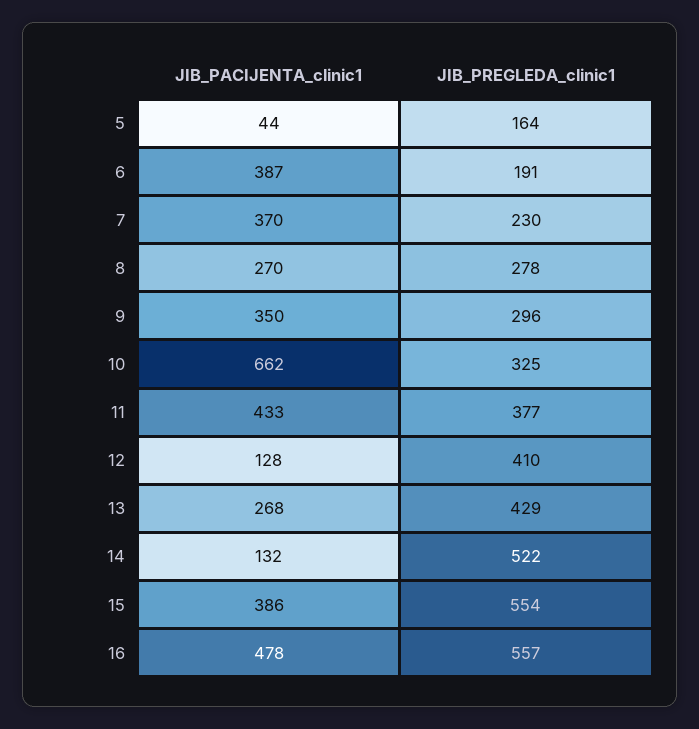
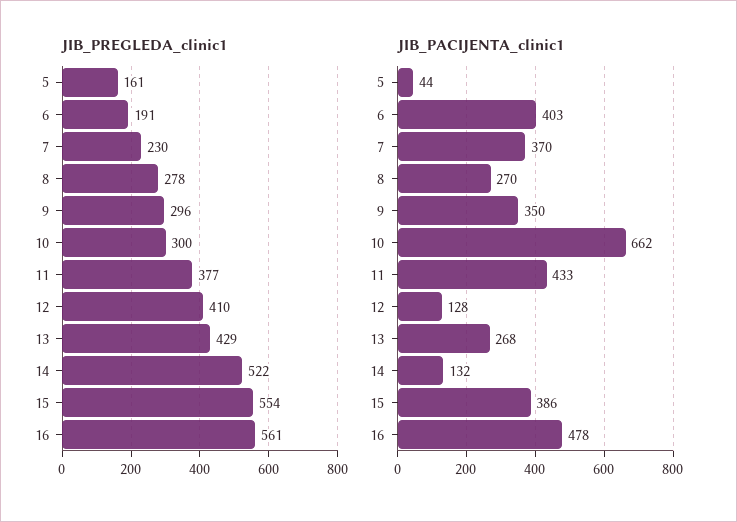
  {
    "JIB_PACIJENTA_clinic1": {
      "5": 44,
-     "6": 387,
+     "6": 403,
      "7": 370,
      "8": 270,
      "9": 350,
      "10": 662,
      "11": 433,
      "12": 128,
      "13": 268,
      "14": 132,
      "15": 386,
      "16": 478
    },
    "JIB_PREGLEDA_clinic1": {
-     "5": 164,
+     "5": 161,
      "6": 191,
      "7": 230,
      "8": 278,
      "9": 296,
-     "10": 325,
+     "10": 300,
      "11": 377,
      "12": 410,
      "13": 429,
      "14": 522,
      "15": 554,
-     "16": 557
+     "16": 561
    }
  }

